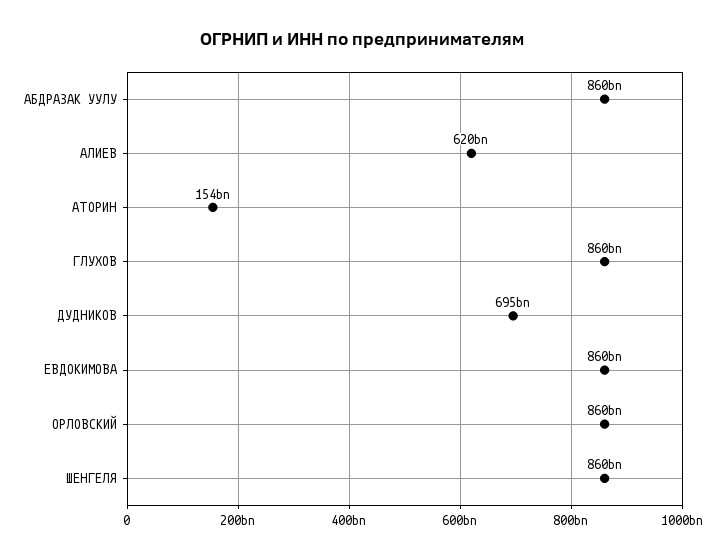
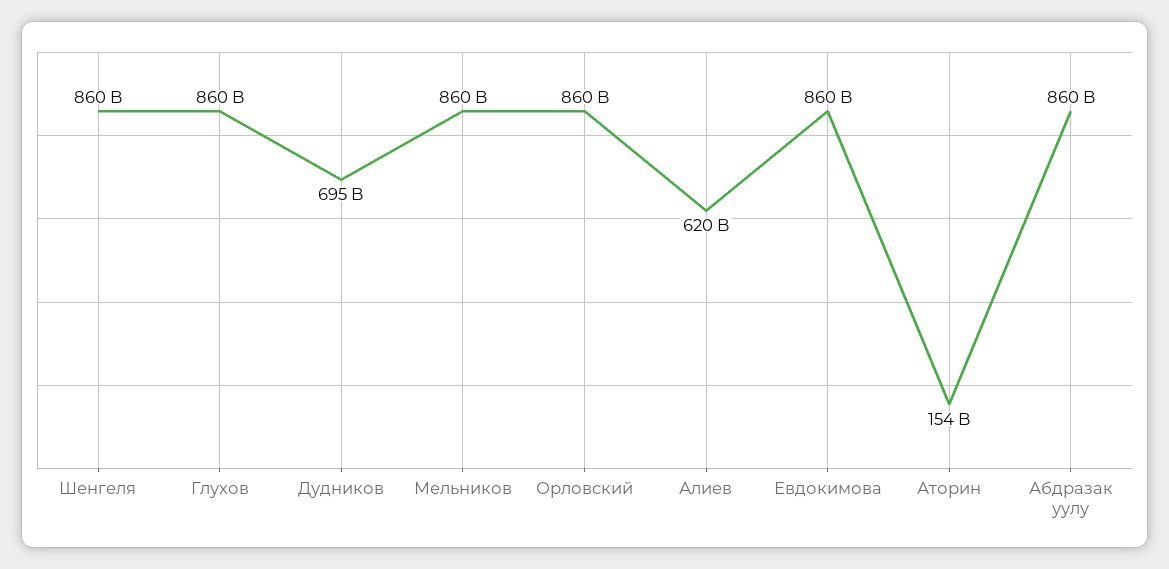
  {
    "АБДРАЗАК УУЛУ": 860000000000,
    "АЛИЕВ": 620000000000,
    "АТОРИН": 154000000000,
    "ГЛУХОВ": 860000000000,
    "ДУДНИКОВ": 695000000000,
    "ЕВДОКИМОВА": 860000000000,
    "ОРЛОВСКИЙ": 860000000000,
-   "ШЕНГЕЛЯ": 860000000000
+   "ШЕНГЕЛЯ": 860000000000,
+   "Мельников": 860000000000
  }

